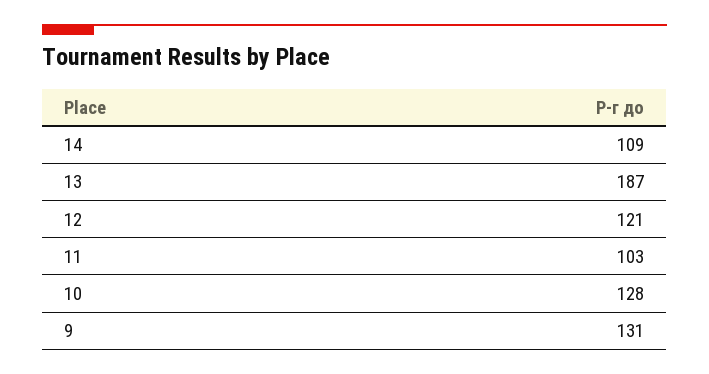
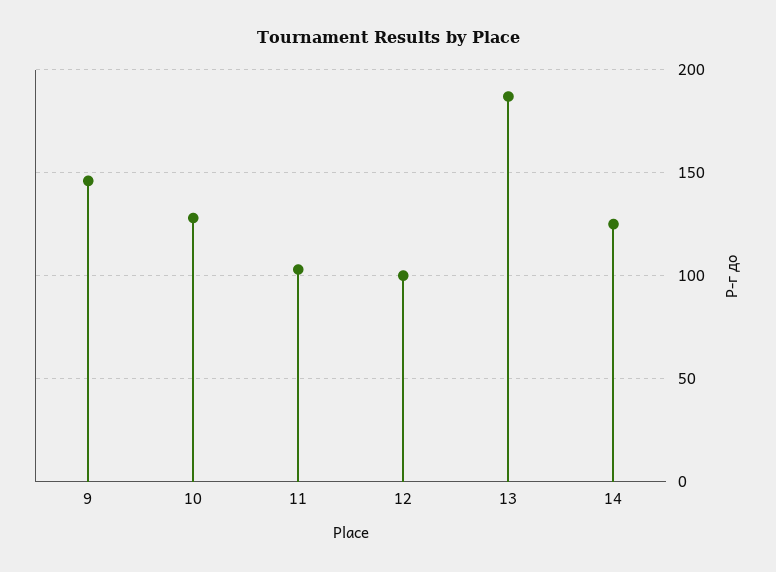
  {
-   "14": 109,
+   "14": 125,
    "13": 187,
-   "12": 121,
+   "12": 100,
    "11": 103,
    "10": 128,
-   "9": 131
+   "9": 145
  }

